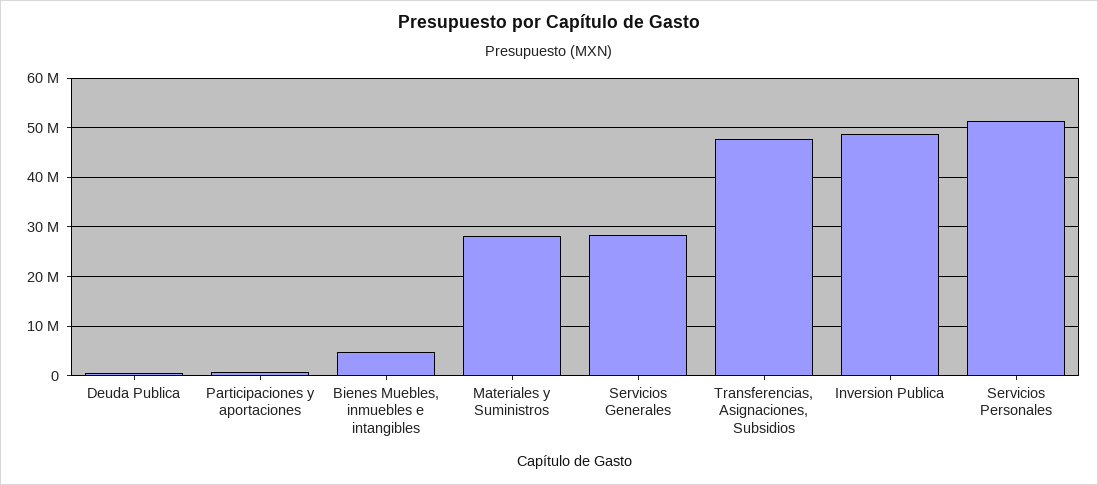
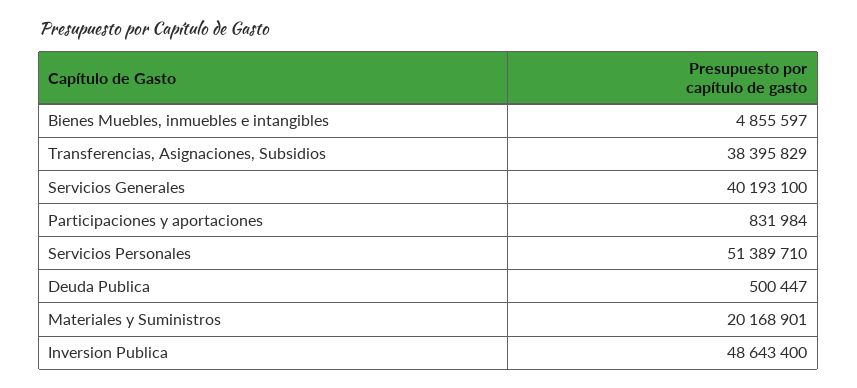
  {
    "Deuda Publica": 500447,
    "Participaciones y aportaciones": 831984,
    "Bienes Muebles, inmuebles e intangibles": 4855597,
-   "Materiales y Suministros": 28000000,
+   "Materiales y Suministros": 20168901,
-   "Servicios Generales": 28000000,
+   "Servicios Generales": 40193100,
-   "Transferencias, Asignaciones, Subsidios": 48000000,
+   "Transferencias, Asignaciones, Subsidios": 38395829,
    "Inversion Publica": 48643400,
    "Servicios Personales": 51389710
  }

